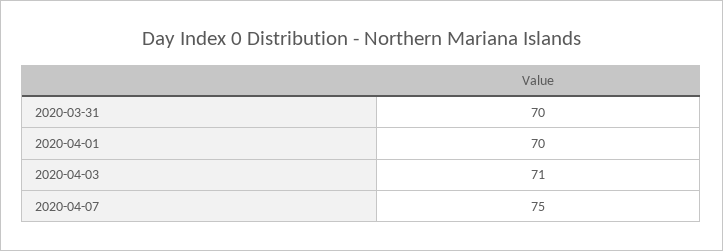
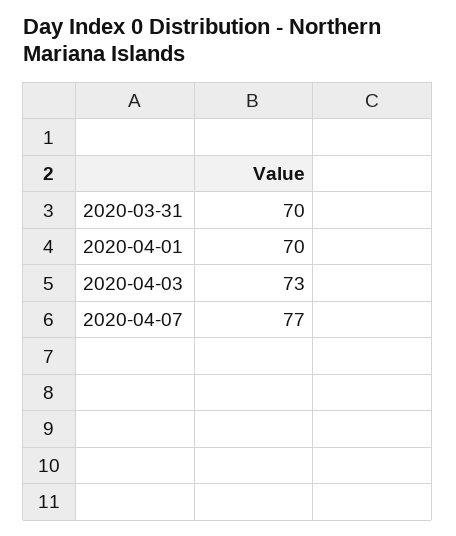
  {
    "2020-03-31": 70,
    "2020-04-01": 70,
-   "2020-04-03": 71,
+   "2020-04-03": 73,
-   "2020-04-07": 75
+   "2020-04-07": 77
  }

